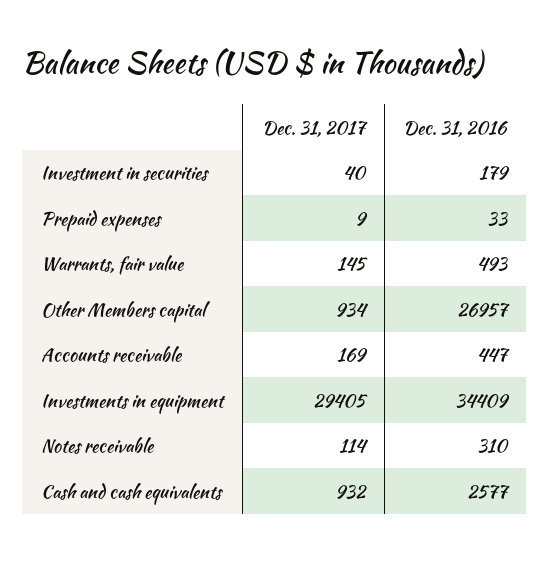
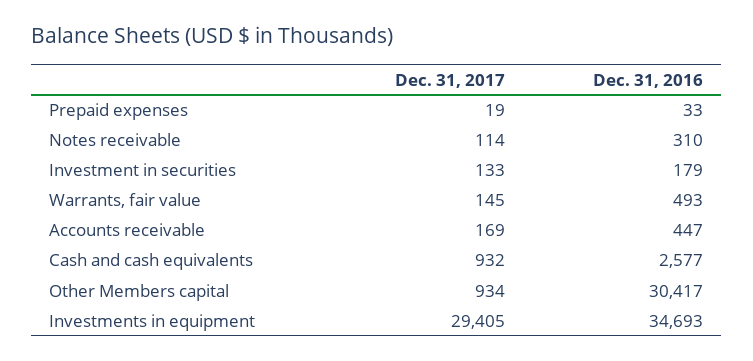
  {
    "Dec. 31, 2017": {
-     "Investment in securities": 40,
+     "Investment in securities": 133,
-     "Prepaid expenses": 9,
+     "Prepaid expenses": 19,
      "Warrants, fair value": 145,
      "Other Members capital": 934,
      "Accounts receivable": 169,
      "Investments in equipment": 29405,
      "Notes receivable": 114,
      "Cash and cash equivalents": 932
    },
    "Dec. 31, 2016": {
      "Investment in securities": 179,
      "Prepaid expenses": 33,
      "Warrants, fair value": 493,
-     "Other Members capital": 26957,
+     "Other Members capital": 30417,
      "Accounts receivable": 447,
-     "Investments in equipment": 34409,
+     "Investments in equipment": 34693,
      "Notes receivable": 310,
      "Cash and cash equivalents": 2577
    }
  }

